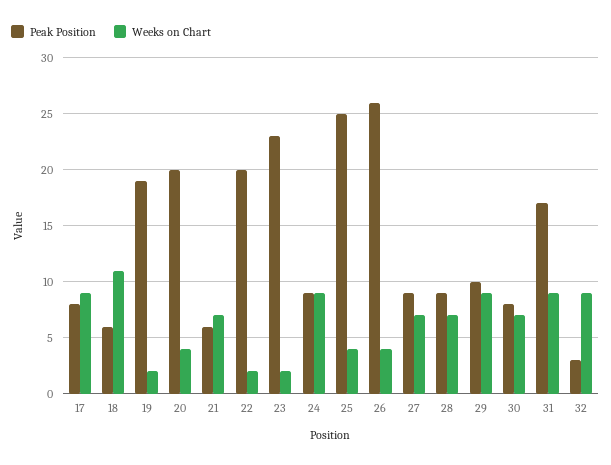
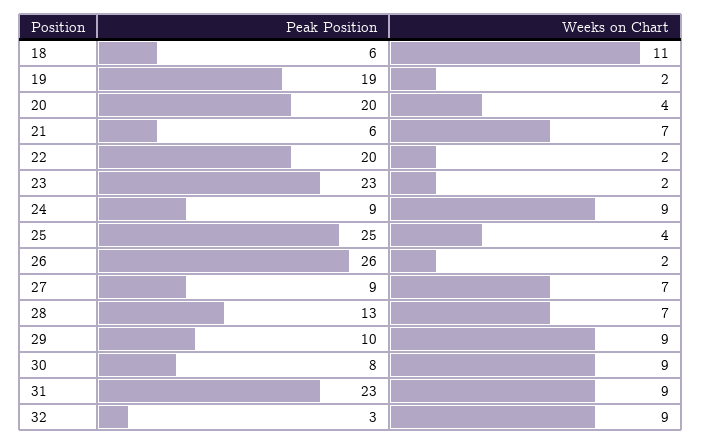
  {
    "Peak Position": {
-     "17": 8,
      "18": 6,
      "19": 19,
      "20": 20,
      "21": 6,
      "22": 20,
      "23": 23,
      "24": 9,
      "25": 25,
      "26": 26,
      "27": 9,
-     "28": 9,
+     "28": 13,
      "29": 10,
      "30": 8,
-     "31": 17,
+     "31": 23,
      "32": 3
    },
    "Weeks on Chart": {
-     "17": 9,
      "18": 11,
      "19": 2,
      "20": 4,
      "21": 7,
      "22": 2,
      "23": 2,
      "24": 9,
      "25": 4,
-     "26": 4,
+     "26": 2,
      "27": 7,
      "28": 7,
      "29": 9,
-     "30": 7,
+     "30": 9,
      "31": 9,
      "32": 9
    }
  }

